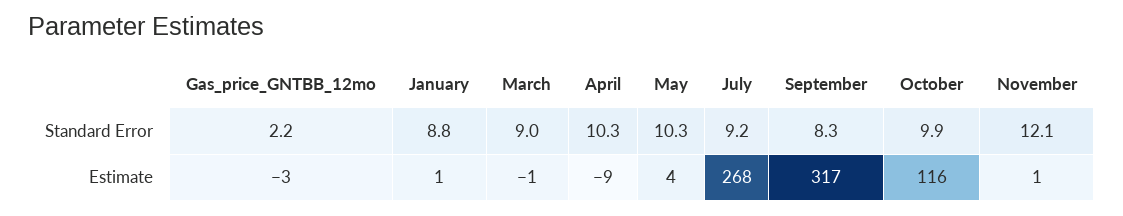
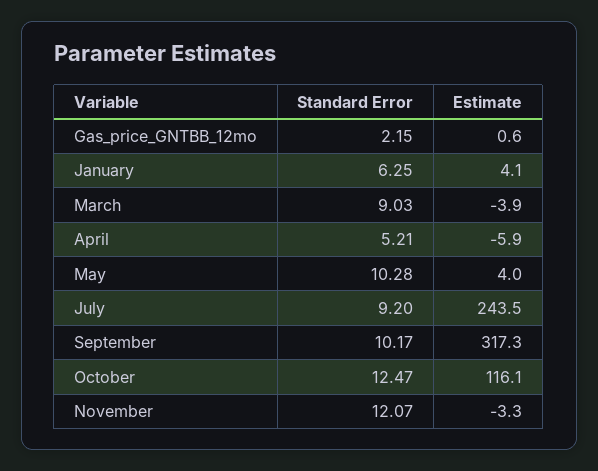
  {
    "Gas_price_GNTBB_12mo": {
      "Standard Error": 2.15,
-     "Estimate": -3
+     "Estimate": 0.6
    },
    "January": {
-     "Standard Error": 8.8,
+     "Standard Error": 6.25,
-     "Estimate": 1
+     "Estimate": 4.1
    },
    "March": {
      "Standard Error": 9.03,
-     "Estimate": -1
+     "Estimate": -3.9
    },
    "April": {
-     "Standard Error": 10.3,
+     "Standard Error": 5.21,
-     "Estimate": -9
+     "Estimate": -5.9
    },
    "May": {
      "Standard Error": 10.28,
      "Estimate": 4
    },
    "July": {
      "Standard Error": 9.2,
-     "Estimate": 268
+     "Estimate": 243.5
    },
    "September": {
-     "Standard Error": 8.3,
+     "Standard Error": 10.17,
      "Estimate": 317.3
    },
    "October": {
-     "Standard Error": 9.9,
+     "Standard Error": 12.47,
      "Estimate": 116.1
    },
    "November": {
      "Standard Error": 12.07,
-     "Estimate": 1
+     "Estimate": -3.3
    }
  }

